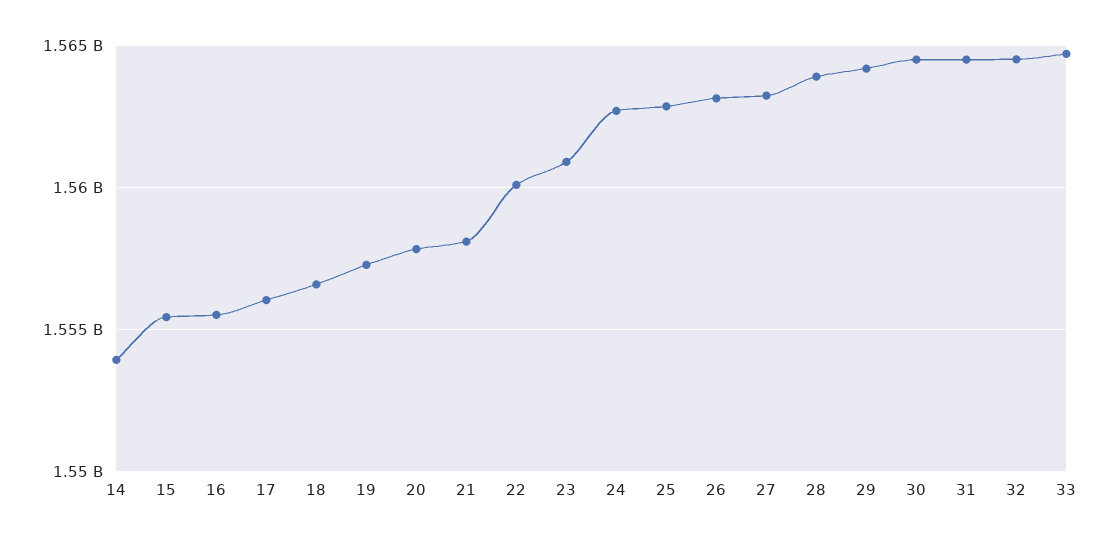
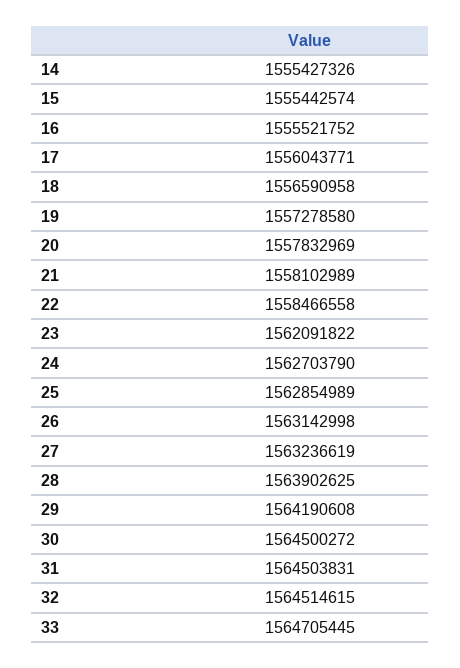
  {
-   "14": 1554000000,
+   "14": 1555427326,
    "15": 1555442574,
    "16": 1555521752,
    "17": 1556043771,
    "18": 1556590958,
    "19": 1557278580,
    "20": 1557832969,
    "21": 1558102989,
-   "22": 1560000000,
+   "22": 1558466558,
-   "23": 1561000000,
+   "23": 1562091822,
    "24": 1562703790,
    "25": 1562854989,
    "26": 1563142998,
    "27": 1563236619,
    "28": 1563902625,
    "29": 1564190608,
    "30": 1564500272,
    "31": 1564503831,
    "32": 1564514615,
    "33": 1564705445
  }

